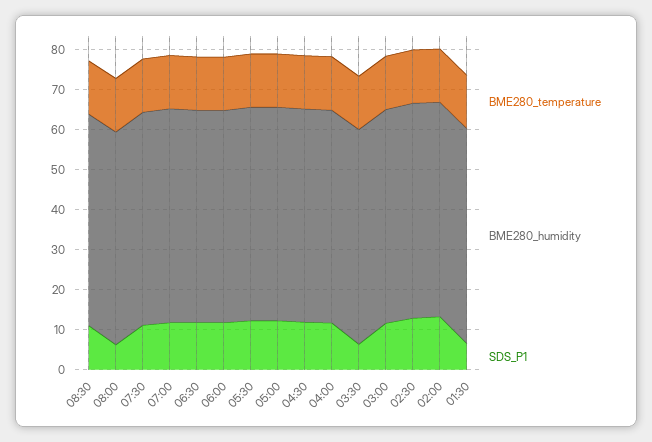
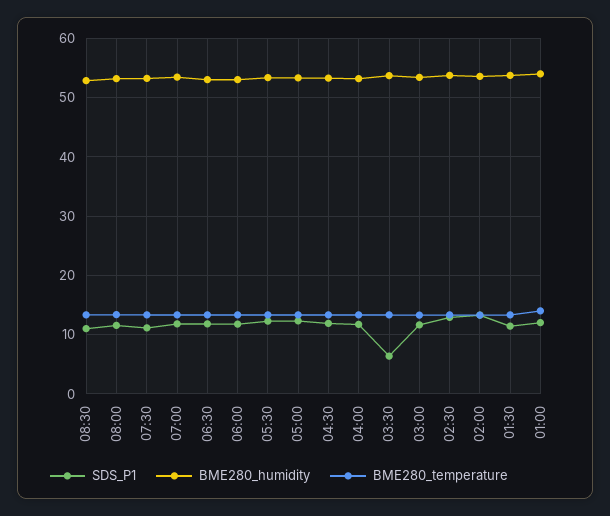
  {
    "BME280_temperature": {
      "08:30": 14,
      "08:00": 14,
      "07:30": 14,
      "07:00": 14,
      "06:30": 14,
      "06:00": 14,
      "05:30": 14,
      "05:00": 14,
      "04:30": 14,
      "04:00": 14,
      "03:30": 14,
      "03:00": 14,
      "02:30": 14,
      "02:00": 14,
-     "01:30": 14
+     "01:30": 14,
+     "01:00": 14
    },
    "BME280_humidity": {
      "08:30": 52,
      "08:00": 54,
      "07:30": 54,
      "07:00": 54,
      "06:30": 54,
      "06:00": 54,
      "05:30": 54,
      "05:00": 54,
      "04:30": 54,
      "04:00": 54,
      "03:30": 54,
      "03:00": 54,
      "02:30": 54,
      "02:00": 54,
-     "01:30": 54
+     "01:30": 54,
+     "01:00": 54
    },
    "SDS_P1": {
      "08:30": 12,
-     "08:00": 6,
+     "08:00": 12,
      "07:30": 12,
      "07:00": 12,
      "06:30": 12,
      "06:00": 12,
      "05:30": 12,
      "05:00": 12,
      "04:30": 12,
      "04:00": 12,
      "03:30": 6,
      "03:00": 12,
      "02:30": 12,
      "02:00": 14,
-     "01:30": 6
+     "01:30": 12,
+     "01:00": 12
    }
  }

